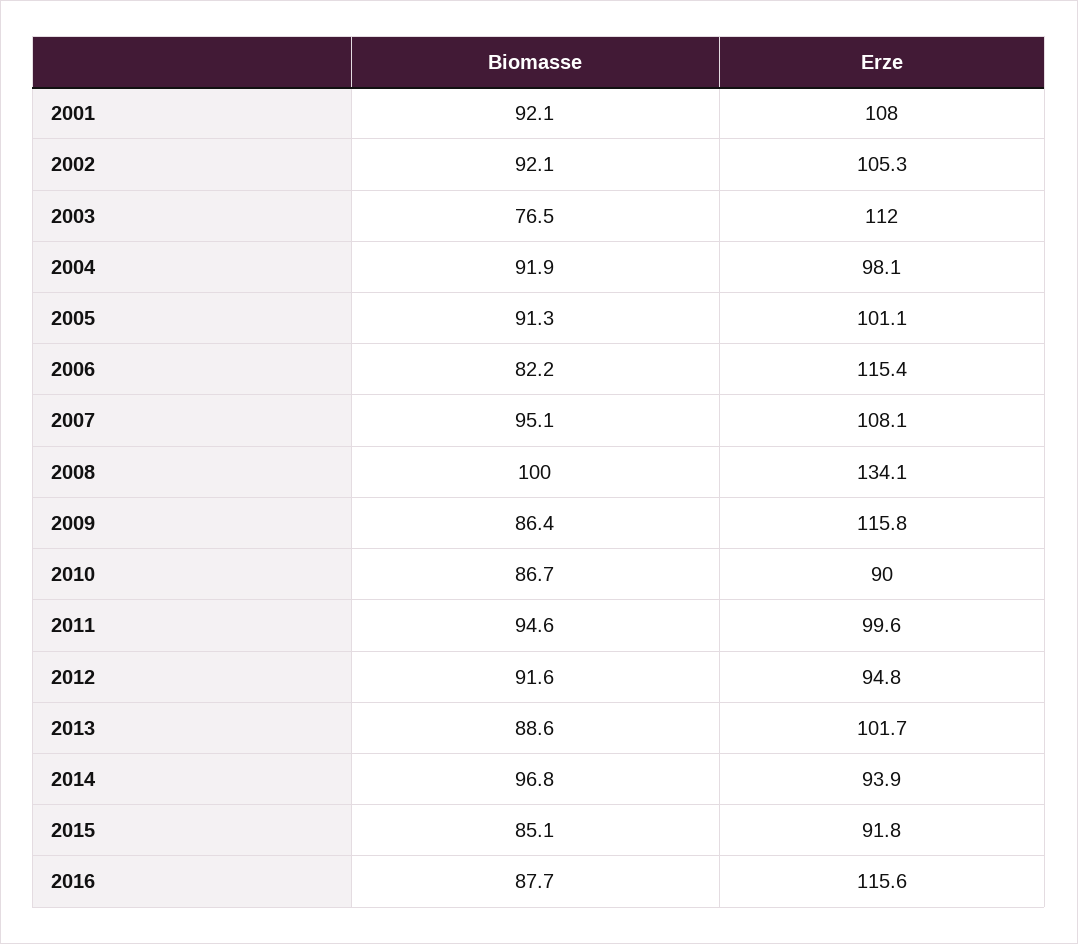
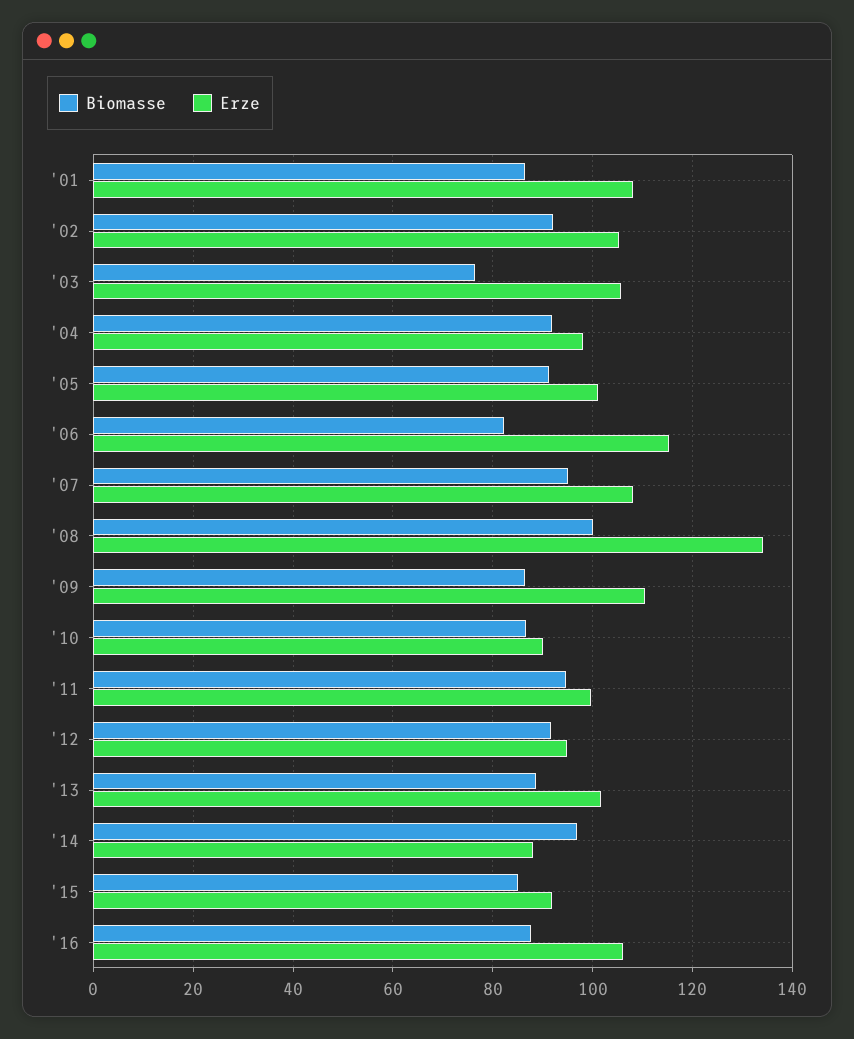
  {
    "Biomasse": {
-     "2001": 92.1,
+     "2001": 86,
      "2002": 92.1,
      "2003": 76.5,
      "2004": 91.9,
      "2005": 91.3,
      "2006": 82.2,
      "2007": 95.1,
      "2008": 100,
      "2009": 86.4,
      "2010": 86.7,
      "2011": 94.6,
      "2012": 91.6,
      "2013": 88.6,
      "2014": 96.8,
      "2015": 85.1,
      "2016": 87.7
    },
    "Erze": {
      "2001": 108,
      "2002": 105.3,
-     "2003": 112,
+     "2003": 106,
      "2004": 98.1,
      "2005": 101.1,
      "2006": 115.4,
      "2007": 108.1,
      "2008": 134.1,
-     "2009": 115.8,
+     "2009": 110,
      "2010": 90,
      "2011": 99.6,
      "2012": 94.8,
      "2013": 101.7,
-     "2014": 93.9,
+     "2014": 88,
      "2015": 91.8,
-     "2016": 115.6
+     "2016": 106
    }
  }

